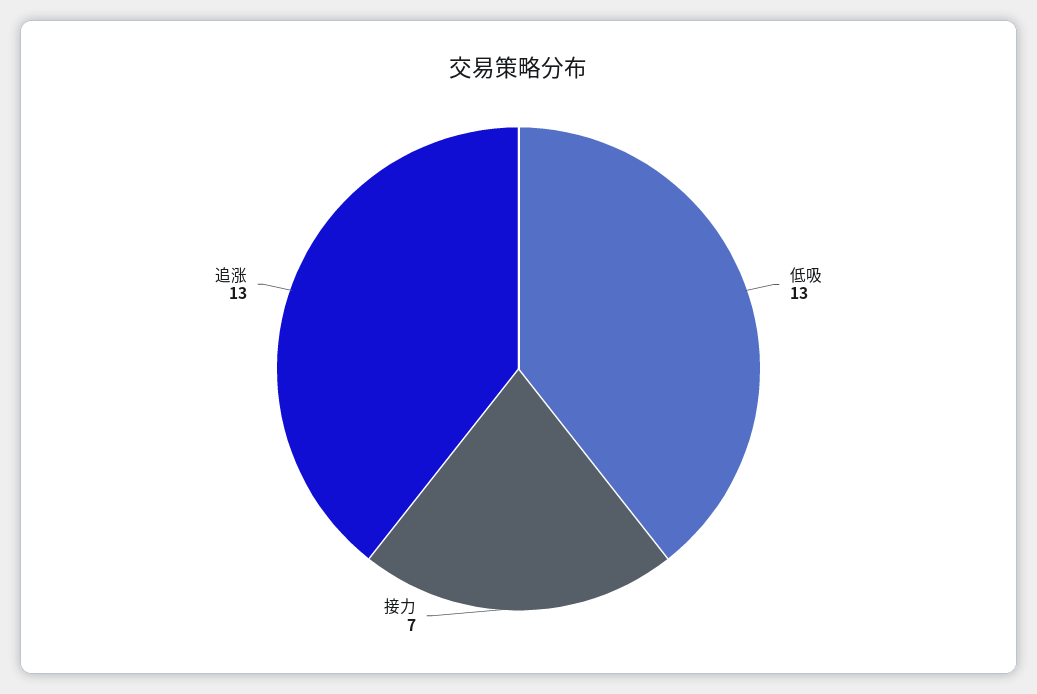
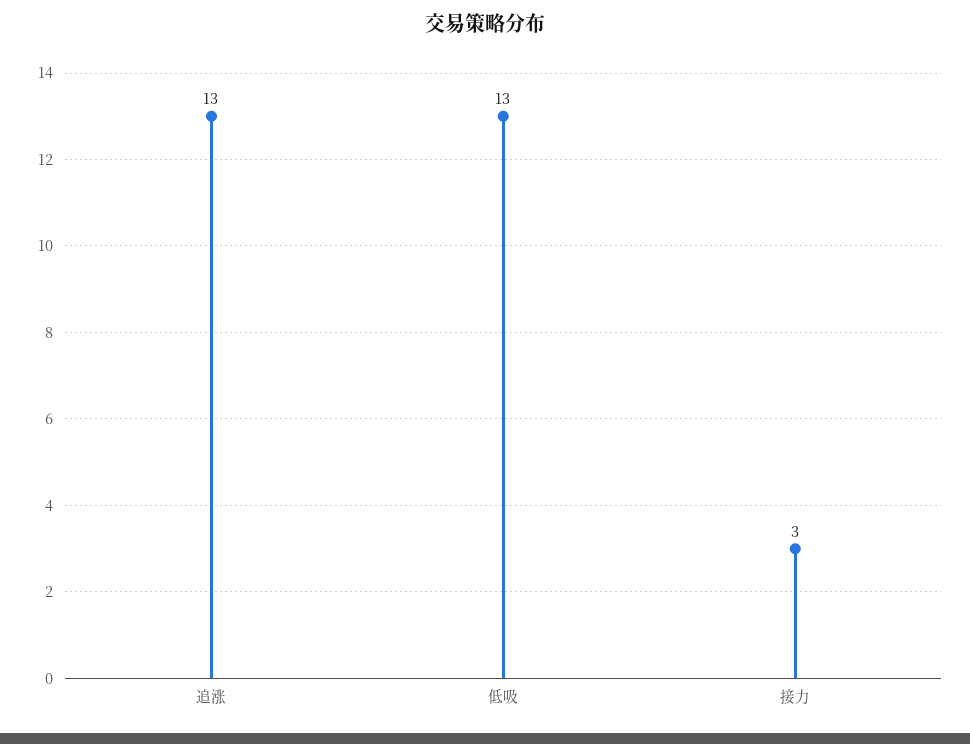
  {
    "低吸": 13,
-   "接力": 7,
+   "接力": 3,
    "追涨": 13
  }

